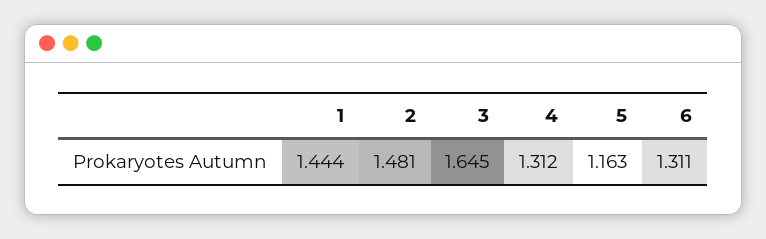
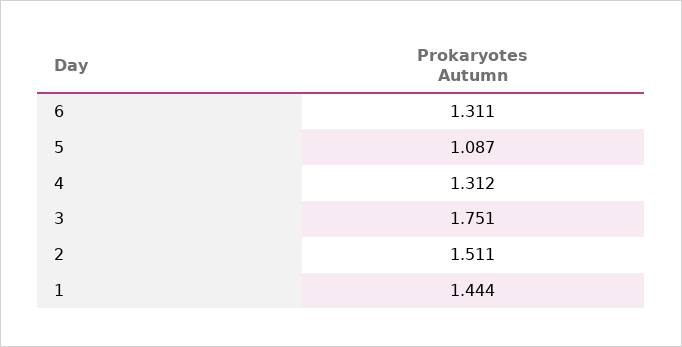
  {
    "1": 1.444,
-   "2": 1.481,
+   "2": 1.511,
-   "3": 1.645,
+   "3": 1.751,
    "4": 1.312,
-   "5": 1.163,
+   "5": 1.087,
    "6": 1.311
  }

